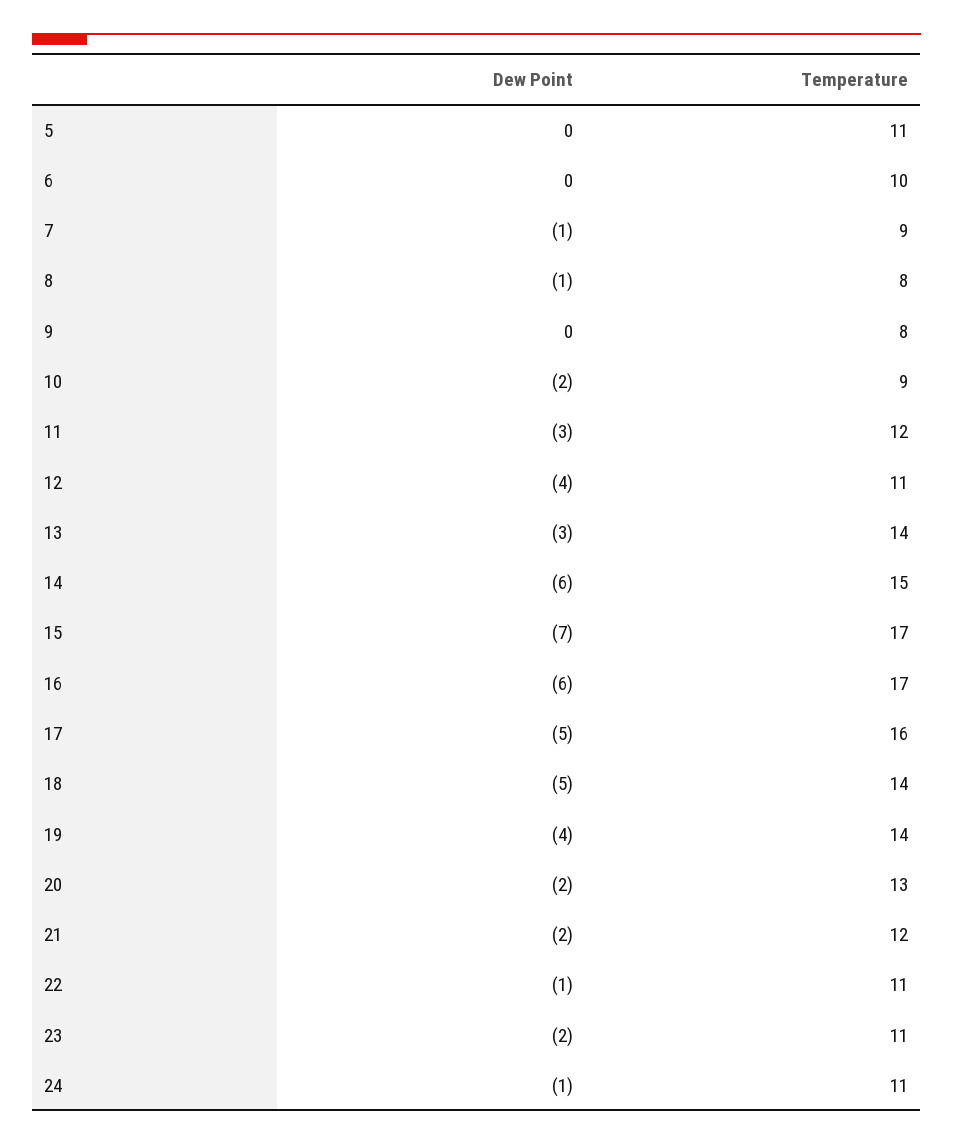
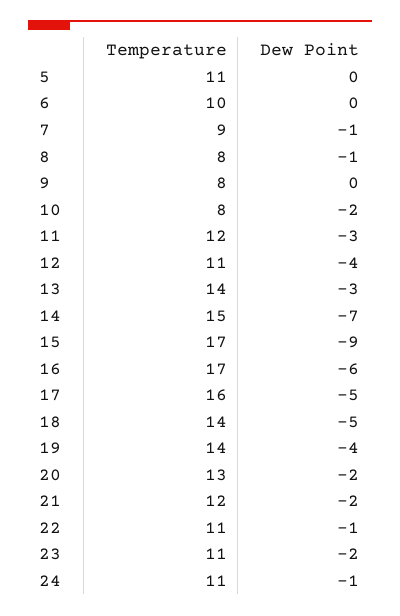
  {
    "Dew Point": {
      "5": 0,
      "6": 0,
      "7": -1,
      "8": -1,
      "9": 0,
      "10": -2,
      "11": -3,
      "12": -4,
      "13": -3,
-     "14": -6,
+     "14": -7,
-     "15": -7,
+     "15": -9,
      "16": -6,
      "17": -5,
      "18": -5,
      "19": -4,
      "20": -2,
      "21": -2,
      "22": -1,
      "23": -2,
      "24": -1
    },
    "Temperature": {
      "5": 11,
      "6": 10,
      "7": 9,
      "8": 8,
      "9": 8,
-     "10": 9,
+     "10": 8,
      "11": 12,
      "12": 11,
      "13": 14,
      "14": 15,
      "15": 17,
      "16": 17,
      "17": 16,
      "18": 14,
      "19": 14,
      "20": 13,
      "21": 12,
      "22": 11,
      "23": 11,
      "24": 11
    }
  }

